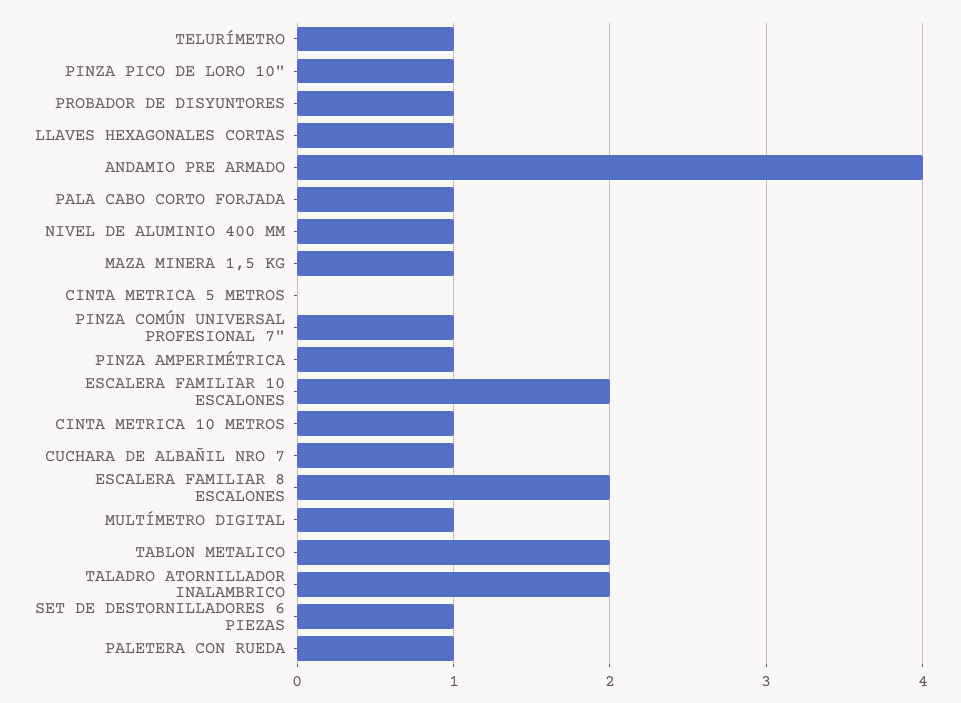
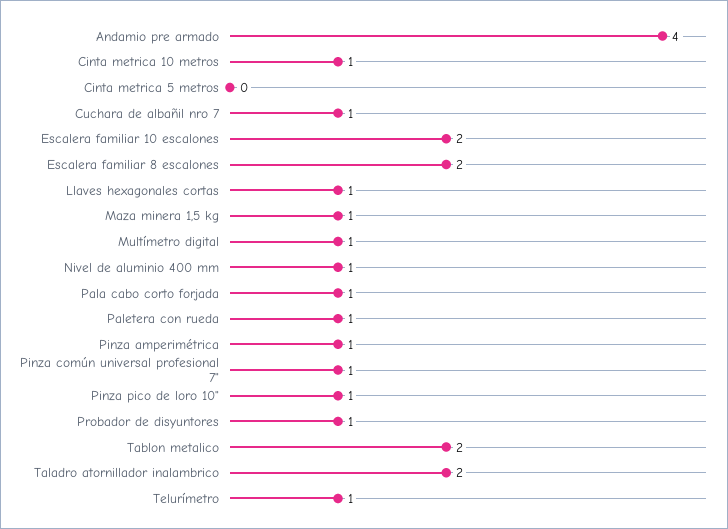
  {
    "TELURÍMETRO": 1,
    "PINZA PICO DE LORO 10\"": 1,
    "PROBADOR DE DISYUNTORES": 1,
    "LLAVES HEXAGONALES CORTAS": 1,
    "ANDAMIO PRE ARMADO": 4,
    "PALA CABO CORTO FORJADA": 1,
    "NIVEL DE ALUMINIO 400 MM": 1,
    "MAZA MINERA 1,5 KG": 1,
    "CINTA METRICA 5 METROS": 0,
    "PINZA COMÚN UNIVERSAL PROFESIONAL 7\"": 1,
    "PINZA AMPERIMÉTRICA": 1,
    "ESCALERA FAMILIAR 10 ESCALONES": 2,
    "CINTA METRICA 10 METROS": 1,
    "CUCHARA DE ALBAÑIL NRO 7": 1,
    "ESCALERA FAMILIAR 8 ESCALONES": 2,
    "MULTÍMETRO DIGITAL": 1,
    "TABLON METALICO": 2,
    "TALADRO ATORNILLADOR INALAMBRICO": 2,
-   "SET DE DESTORNILLADORES 6 PIEZAS": 1,
    "PALETERA CON RUEDA": 1
  }

